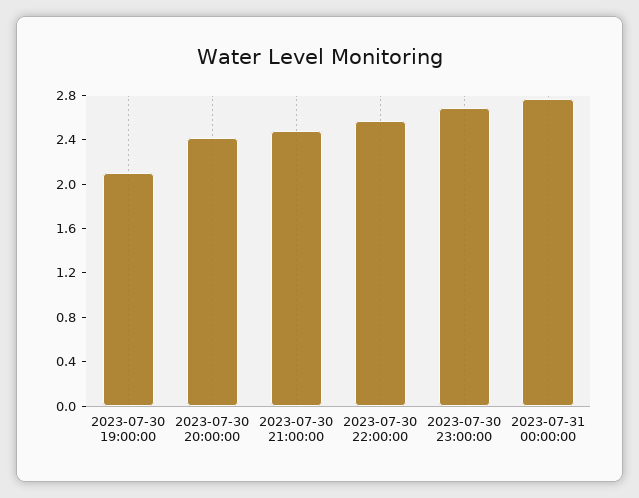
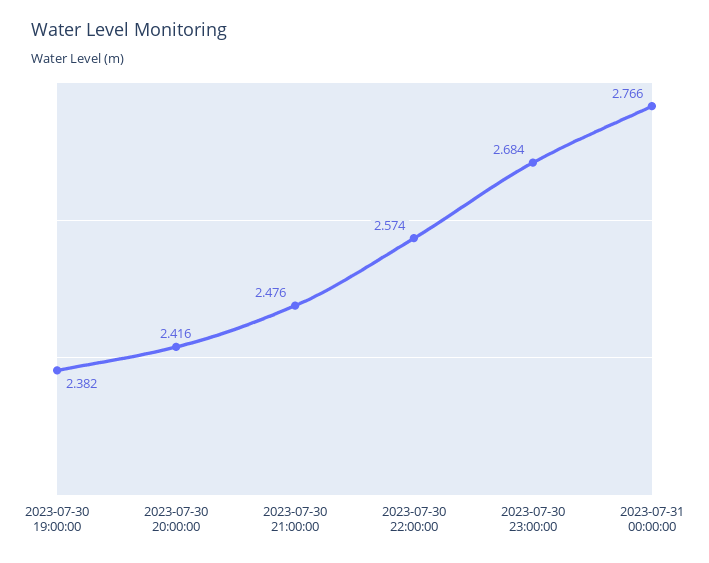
  {
-   "2023-07-30 19:00:00": 2.1,
+   "2023-07-30 19:00:00": 2.382,
    "2023-07-30 20:00:00": 2.416,
    "2023-07-30 21:00:00": 2.476,
    "2023-07-30 22:00:00": 2.574,
    "2023-07-30 23:00:00": 2.684,
    "2023-07-31 00:00:00": 2.766
  }

